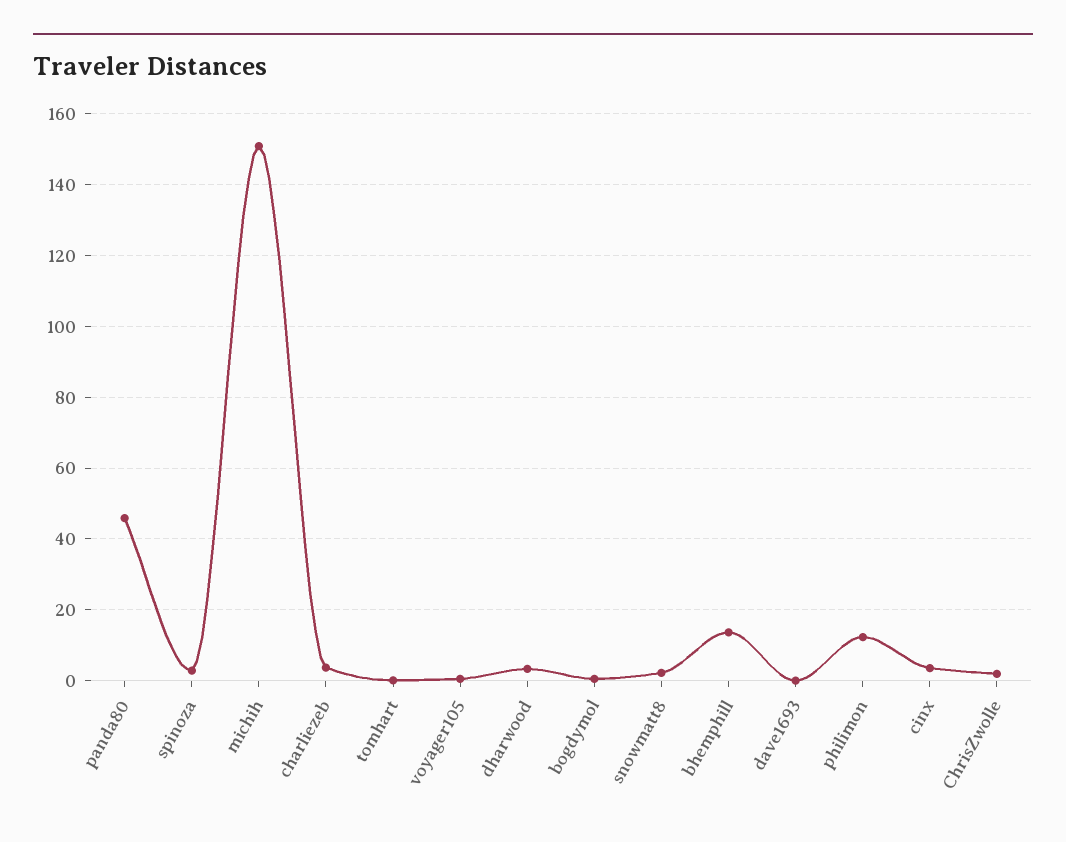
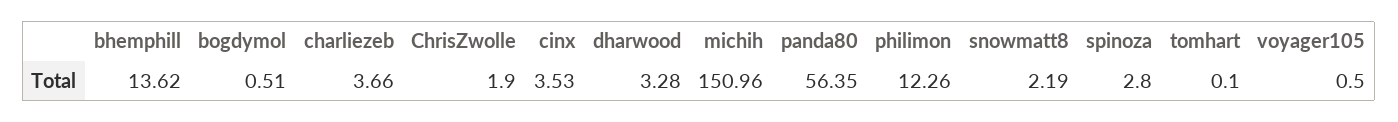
  {
-   "panda80": 46,
+   "panda80": 56.35,
    "spinoza": 2.8,
    "michih": 150.96,
    "charliezeb": 3.66,
    "tomhart": 0.1,
    "voyager105": 0.5,
    "dharwood": 3.28,
    "bogdymol": 0.51,
    "snowmatt8": 2.19,
    "bhemphill": 13.62,
-   "dave1693": 0,
    "philimon": 12.26,
    "cinx": 3.53,
    "ChrisZwolle": 1.9
  }

